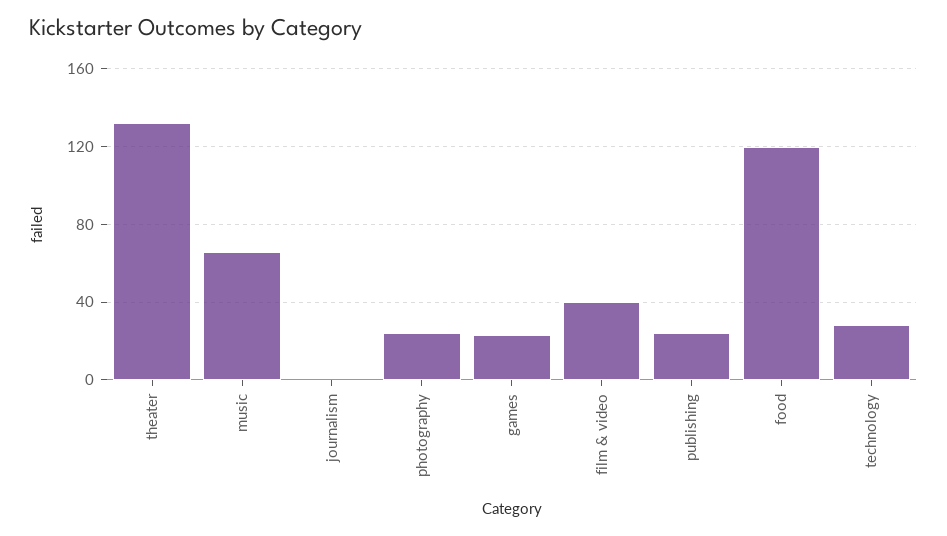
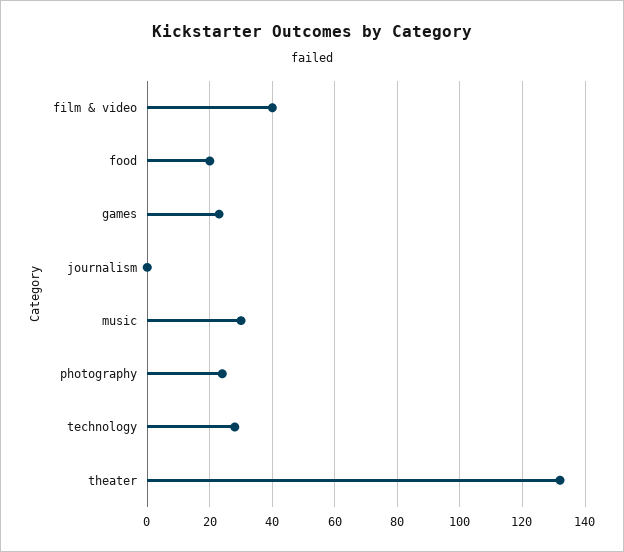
  {
    "theater": 130,
-   "music": 65,
+   "music": 30,
    "journalism": 0,
    "photography": 25,
    "games": 25,
    "film & video": 40,
-   "publishing": 25,
-   "food": 120,
+   "food": 20,
    "technology": 30
  }

